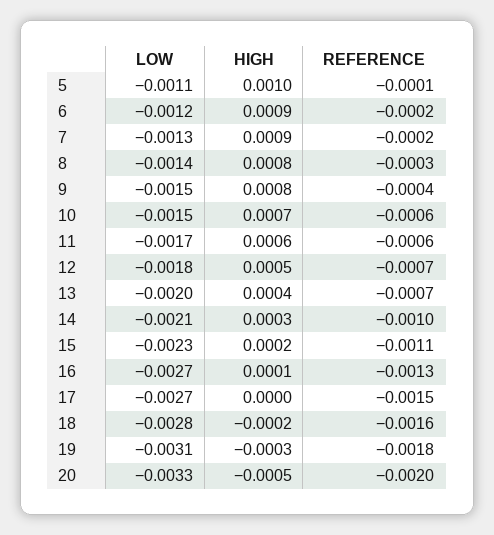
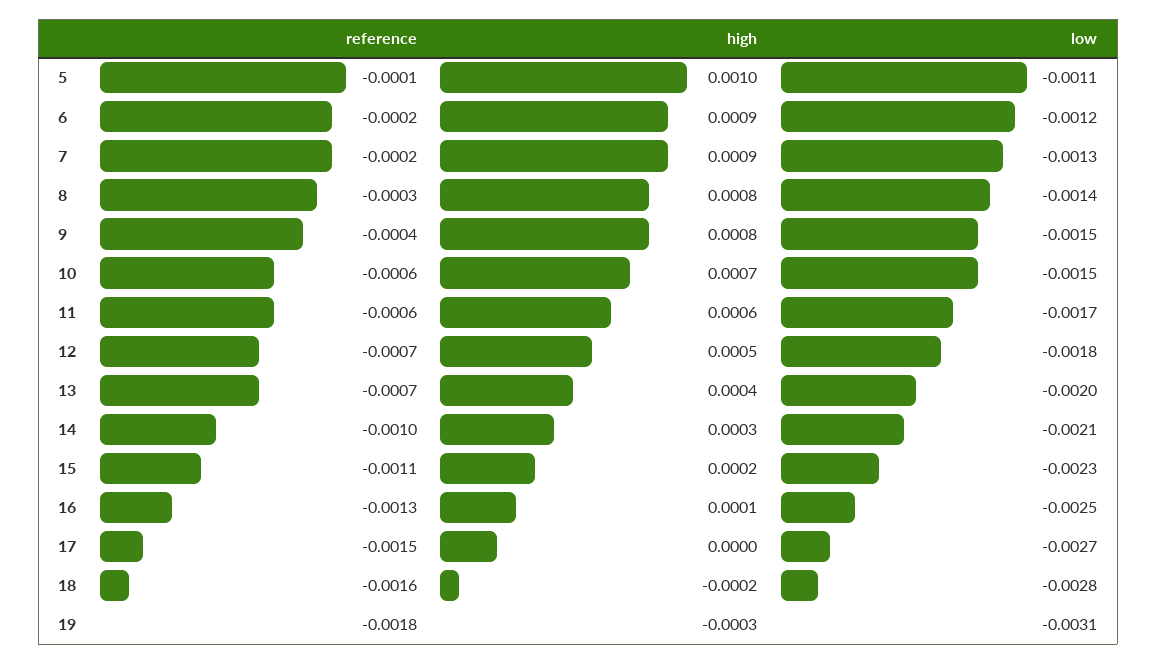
  {
    "LOW": {
      "5": -0.0011,
      "6": -0.0012,
      "7": -0.0013,
      "8": -0.0014,
      "9": -0.0015,
      "10": -0.0015,
      "11": -0.0017,
      "12": -0.0018,
      "13": -0.002,
      "14": -0.0021,
      "15": -0.0023,
-     "16": -0.0027,
+     "16": -0.0025,
      "17": -0.0027,
      "18": -0.0028,
-     "19": -0.0031,
+     "19": -0.0031
-     "20": -0.0033
    },
    "HIGH": {
      "5": 0.001,
      "6": 0.0009,
      "7": 0.0009,
      "8": 0.0008,
      "9": 0.0008,
      "10": 0.0007,
      "11": 0.0006,
      "12": 0.0005,
      "13": 0.0004,
      "14": 0.0003,
      "15": 0.0002,
      "16": 0.0001,
      "17": 0,
      "18": -0.0002,
-     "19": -0.0003,
+     "19": -0.0003
-     "20": -0.0005
    },
    "REFERENCE": {
      "5": -0.0001,
      "6": -0.0002,
      "7": -0.0002,
      "8": -0.0003,
      "9": -0.0004,
      "10": -0.0006,
      "11": -0.0006,
      "12": -0.0007,
      "13": -0.0007,
      "14": -0.001,
      "15": -0.0011,
      "16": -0.0013,
      "17": -0.0015,
      "18": -0.0016,
-     "19": -0.0018,
+     "19": -0.0018
-     "20": -0.002
    }
  }

